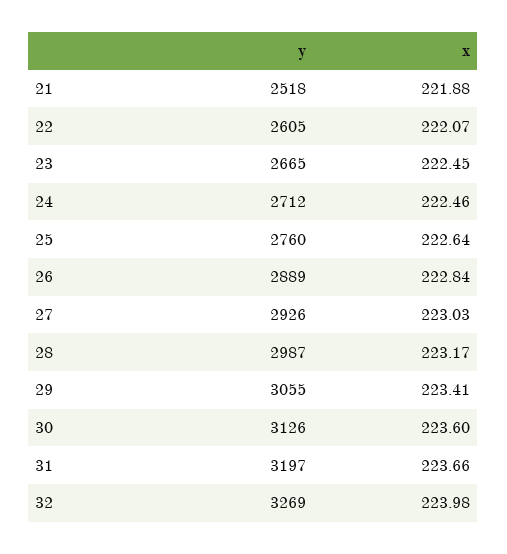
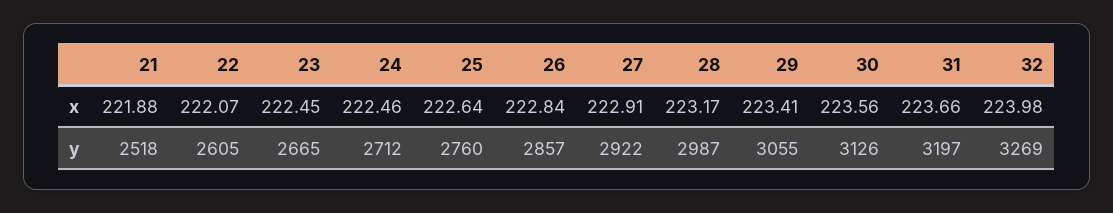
  {
    "y": {
      "21": 2518,
      "22": 2605,
      "23": 2665,
      "24": 2712,
      "25": 2760,
-     "26": 2889,
+     "26": 2857,
-     "27": 2926,
+     "27": 2922,
      "28": 2987,
      "29": 3055,
      "30": 3126,
      "31": 3197,
      "32": 3269
    },
    "x": {
      "21": 221.88,
      "22": 222.07,
      "23": 222.45,
      "24": 222.46,
      "25": 222.64,
      "26": 222.84,
-     "27": 223.03,
+     "27": 222.91,
      "28": 223.17,
      "29": 223.41,
-     "30": 223.6,
+     "30": 223.56,
      "31": 223.66,
      "32": 223.98
    }
  }

